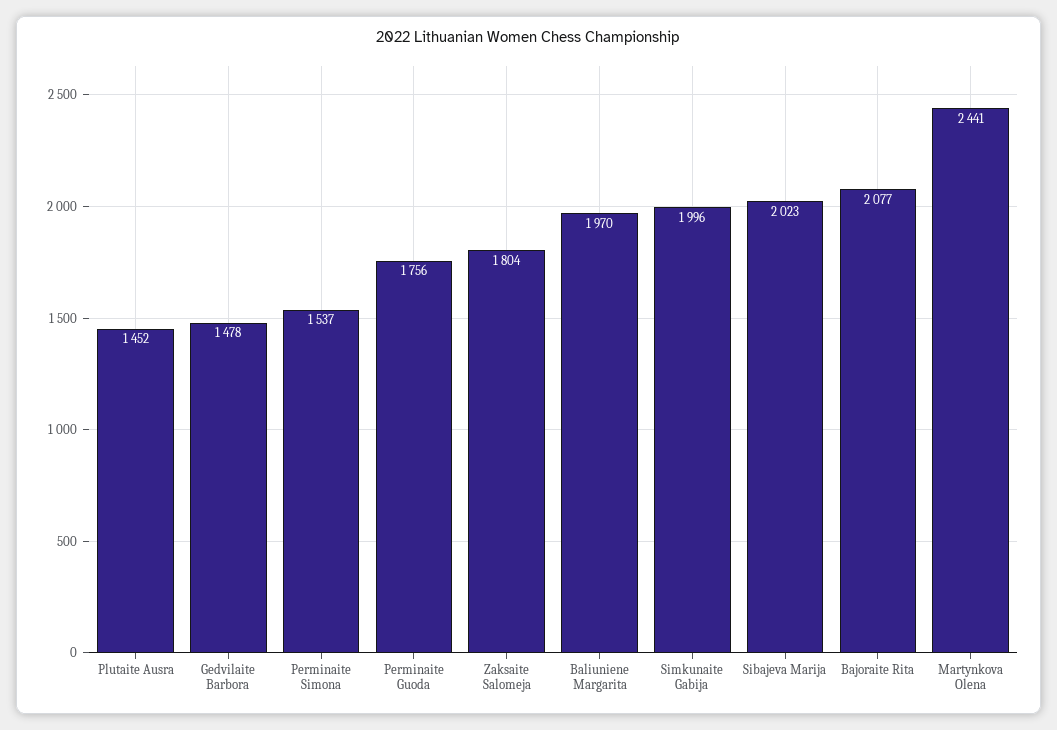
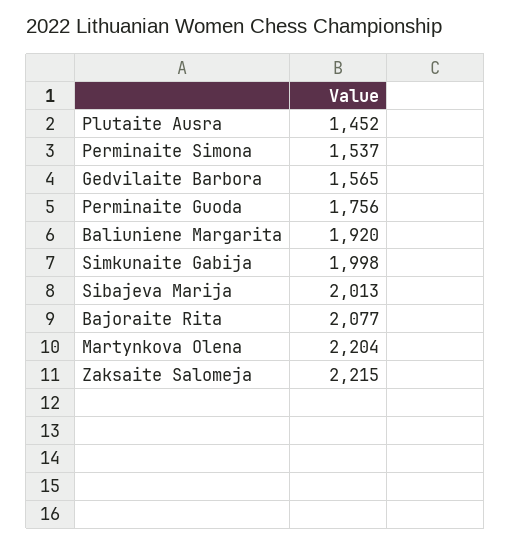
  {
    "Plutaite Ausra": 1452,
-   "Gedvilaite Barbora": 1478,
+   "Gedvilaite Barbora": 1565,
    "Perminaite Simona": 1537,
    "Perminaite Guoda": 1756,
-   "Zaksaite Salomeja": 1804,
+   "Zaksaite Salomeja": 2215,
-   "Baliuniene Margarita": 1970,
+   "Baliuniene Margarita": 1920,
-   "Simkunaite Gabija": 1996,
+   "Simkunaite Gabija": 1998,
-   "Sibajeva Marija": 2023,
+   "Sibajeva Marija": 2013,
    "Bajoraite Rita": 2077,
-   "Martynkova Olena": 2441
+   "Martynkova Olena": 2204
  }

